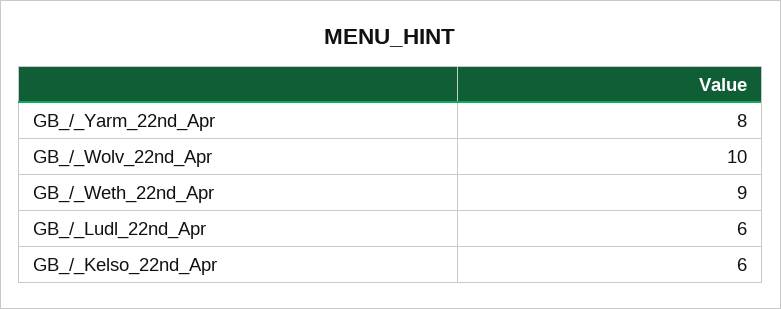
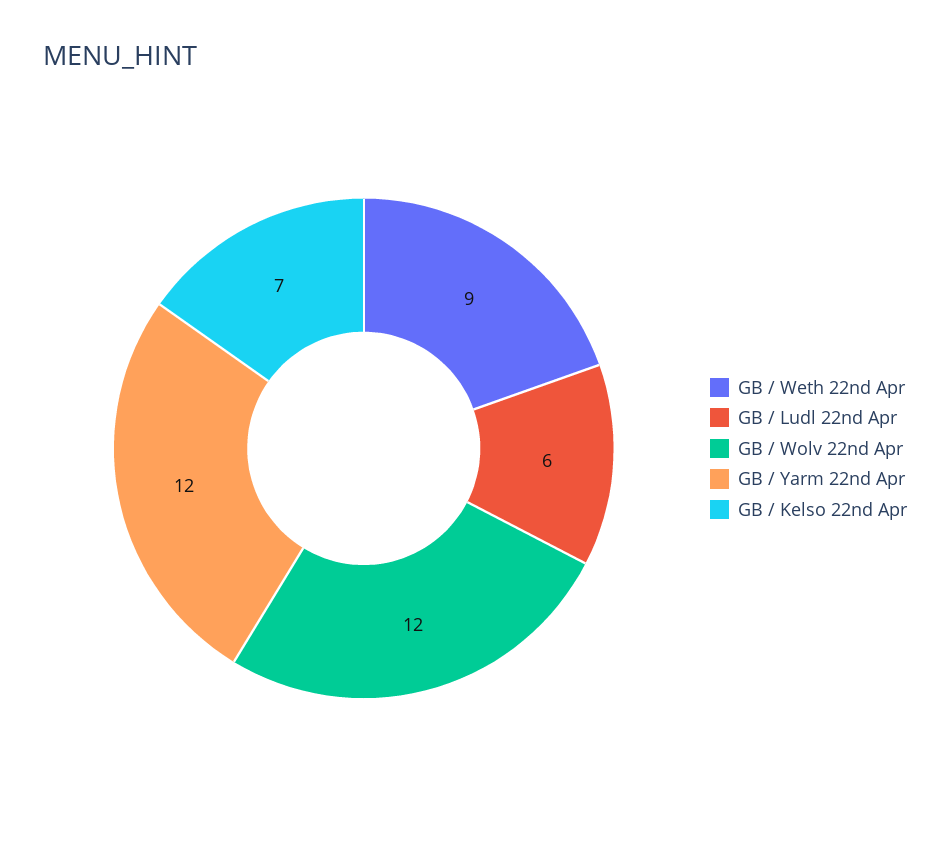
  {
-   "GB_/_Yarm_22nd_Apr": 8,
+   "GB_/_Yarm_22nd_Apr": 12,
-   "GB_/_Wolv_22nd_Apr": 10,
+   "GB_/_Wolv_22nd_Apr": 12,
    "GB_/_Weth_22nd_Apr": 9,
    "GB_/_Ludl_22nd_Apr": 6,
-   "GB_/_Kelso_22nd_Apr": 6
+   "GB_/_Kelso_22nd_Apr": 7
  }

